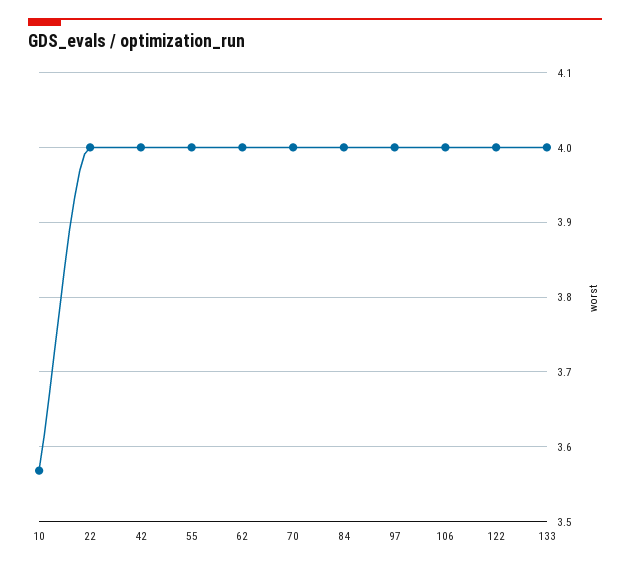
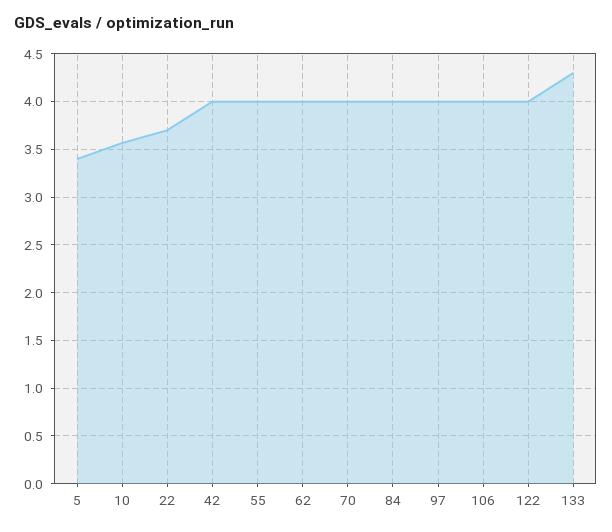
  {
    "10": 3.57,
-   "22": 4,
+   "22": 3.7,
    "42": 4,
    "55": 4,
    "62": 4,
    "70": 4,
    "84": 4,
    "97": 4,
    "106": 4,
    "122": 4,
-   "133": 4
+   "133": 4.3,
+   "5": 3.4
  }

